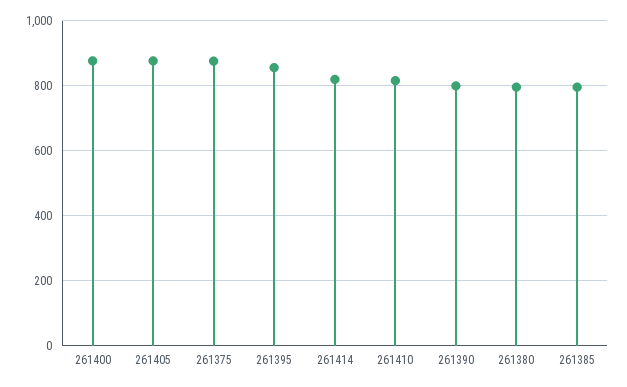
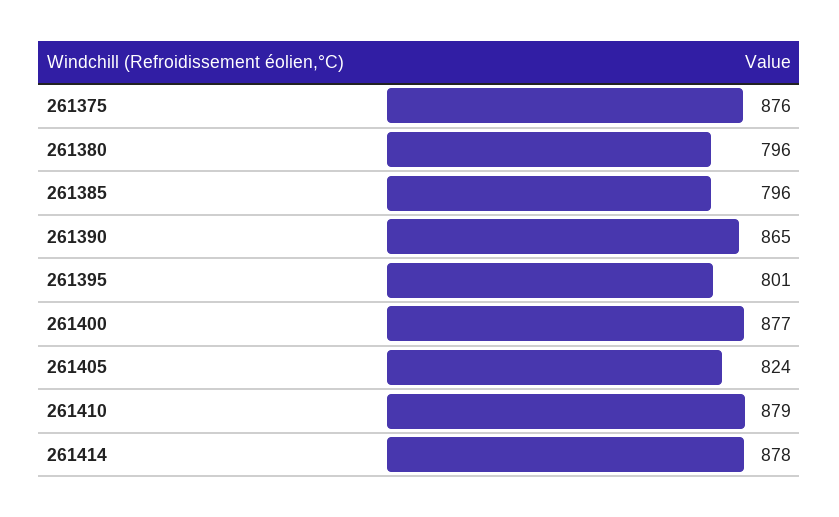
  {
    "261400": 877,
-   "261405": 880,
+   "261405": 824,
    "261375": 876,
-   "261395": 860,
+   "261395": 801,
-   "261414": 820,
+   "261414": 878,
-   "261410": 820,
+   "261410": 879,
-   "261390": 800,
+   "261390": 865,
    "261380": 796,
    "261385": 796
  }

